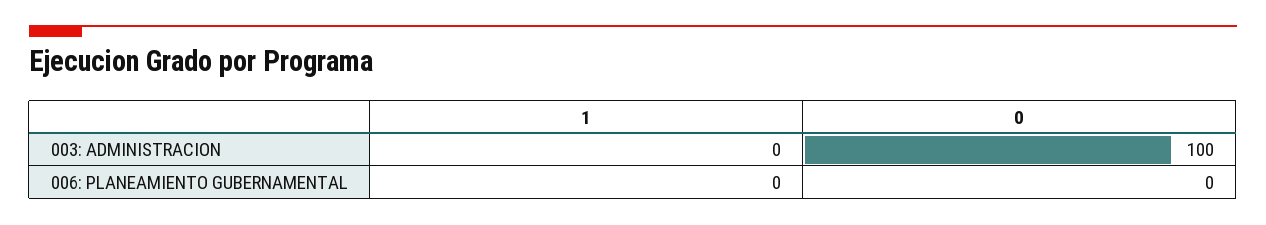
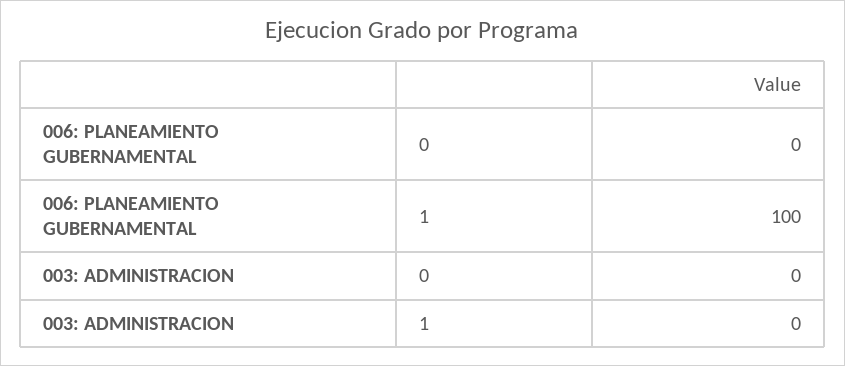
  {
    "1": {
      "003: ADMINISTRACION": 0,
-     "006: PLANEAMIENTO GUBERNAMENTAL": 0
+     "006: PLANEAMIENTO GUBERNAMENTAL": 100
    },
    "0": {
-     "003: ADMINISTRACION": 100,
+     "003: ADMINISTRACION": 0,
      "006: PLANEAMIENTO GUBERNAMENTAL": 0
    }
  }

